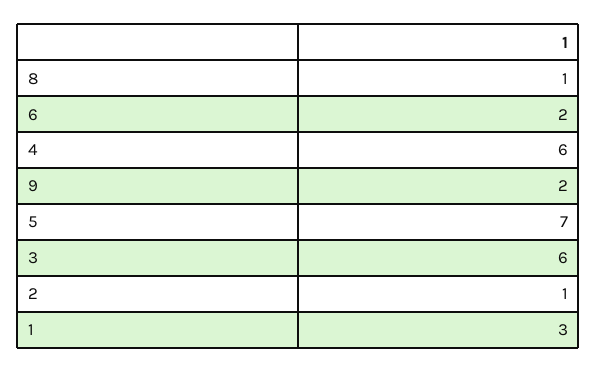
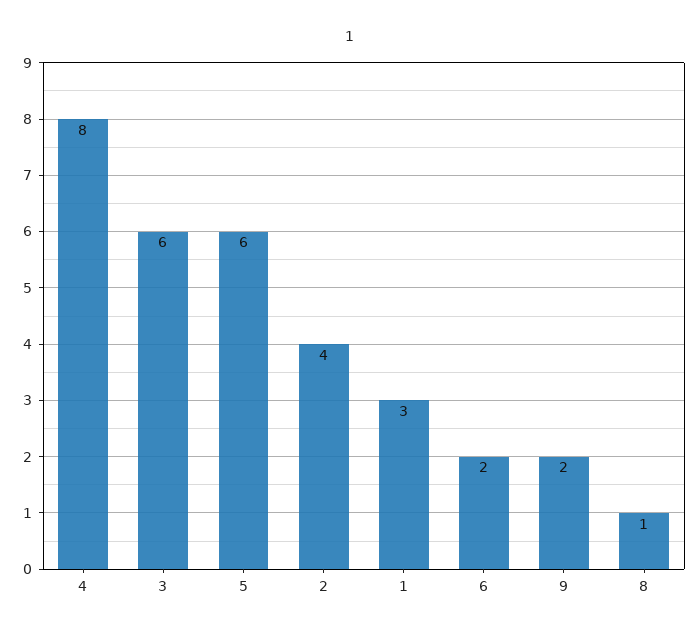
  {
    "8": 1,
    "6": 2,
-   "4": 6,
+   "4": 8,
    "9": 2,
-   "5": 7,
+   "5": 6,
    "3": 6,
-   "2": 1,
+   "2": 4,
    "1": 3
  }

